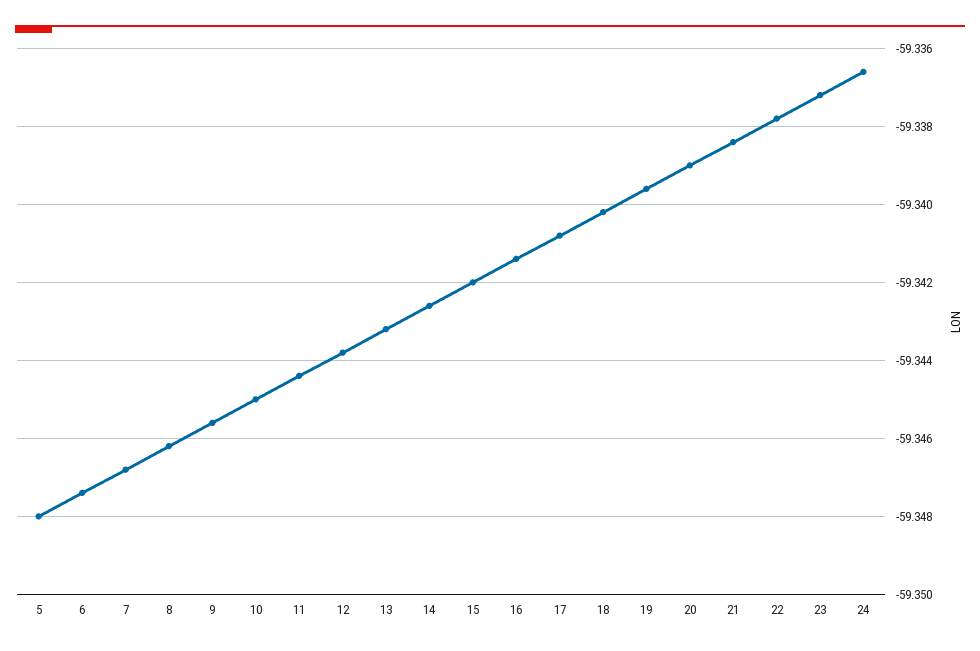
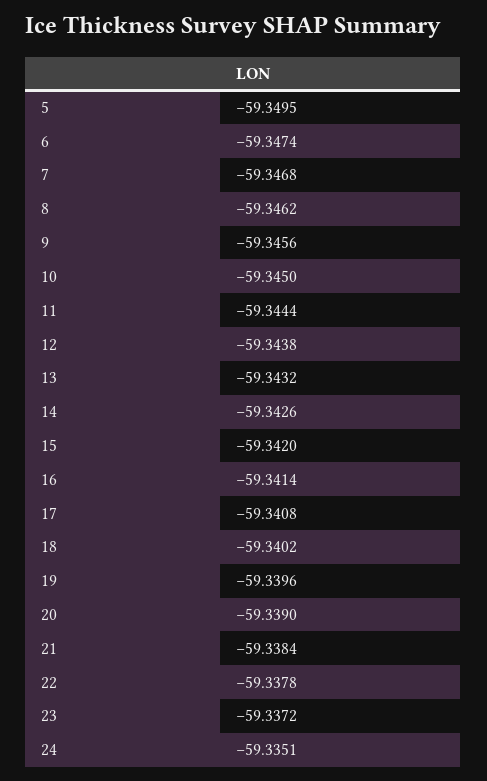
  {
-   "5": -59.348,
+   "5": -59.3495,
    "6": -59.3474,
    "7": -59.3468,
    "8": -59.3462,
    "9": -59.3456,
    "10": -59.345,
    "11": -59.3444,
    "12": -59.3438,
    "13": -59.3432,
    "14": -59.3426,
    "15": -59.342,
    "16": -59.3414,
    "17": -59.3408,
    "18": -59.3402,
    "19": -59.3396,
    "20": -59.339,
    "21": -59.3384,
    "22": -59.3378,
    "23": -59.3372,
-   "24": -59.3365
+   "24": -59.3351
  }

